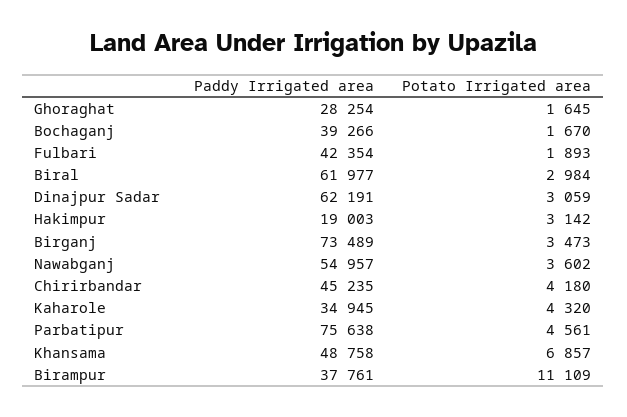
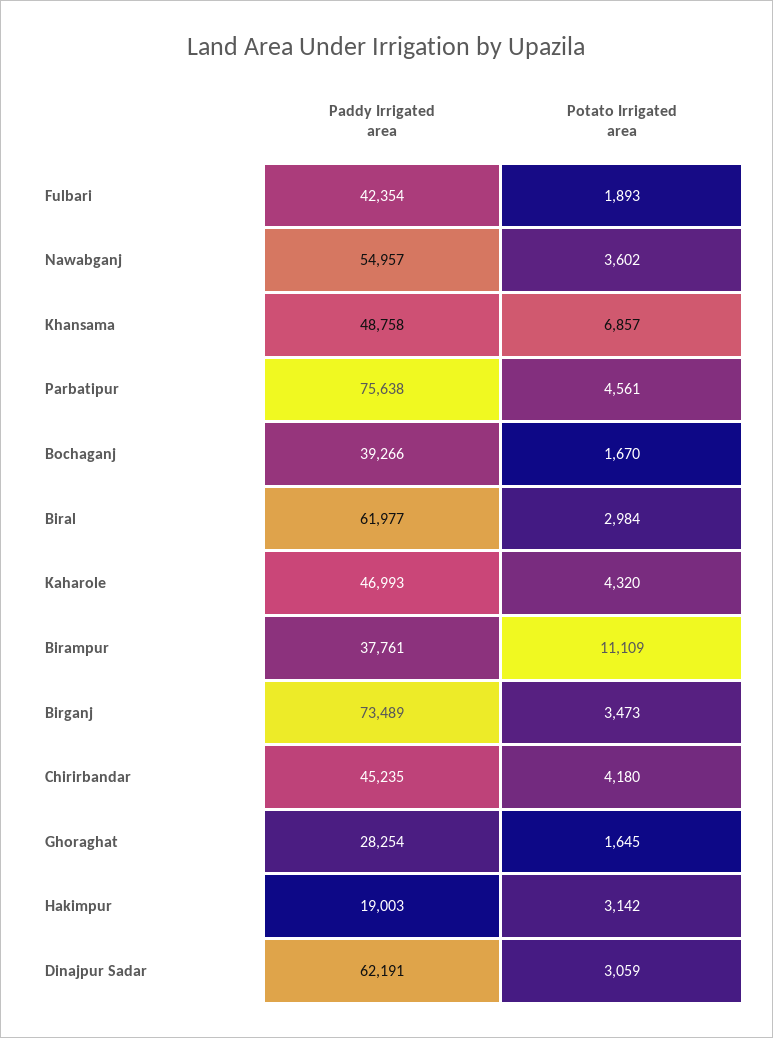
  {
    "Paddy Irrigated area": {
      "Ghoraghat": 28254,
      "Bochaganj": 39266,
      "Fulbari": 42354,
      "Biral": 61977,
      "Dinajpur Sadar": 62191,
      "Hakimpur": 19003,
      "Birganj": 73489,
      "Nawabganj": 54957,
      "Chirirbandar": 45235,
-     "Kaharole": 34945,
+     "Kaharole": 46993,
      "Parbatipur": 75638,
      "Khansama": 48758,
      "Birampur": 37761
    },
    "Potato Irrigated area": {
      "Ghoraghat": 1645,
      "Bochaganj": 1670,
      "Fulbari": 1893,
      "Biral": 2984,
      "Dinajpur Sadar": 3059,
      "Hakimpur": 3142,
      "Birganj": 3473,
      "Nawabganj": 3602,
      "Chirirbandar": 4180,
      "Kaharole": 4320,
      "Parbatipur": 4561,
      "Khansama": 6857,
      "Birampur": 11109
    }
  }

